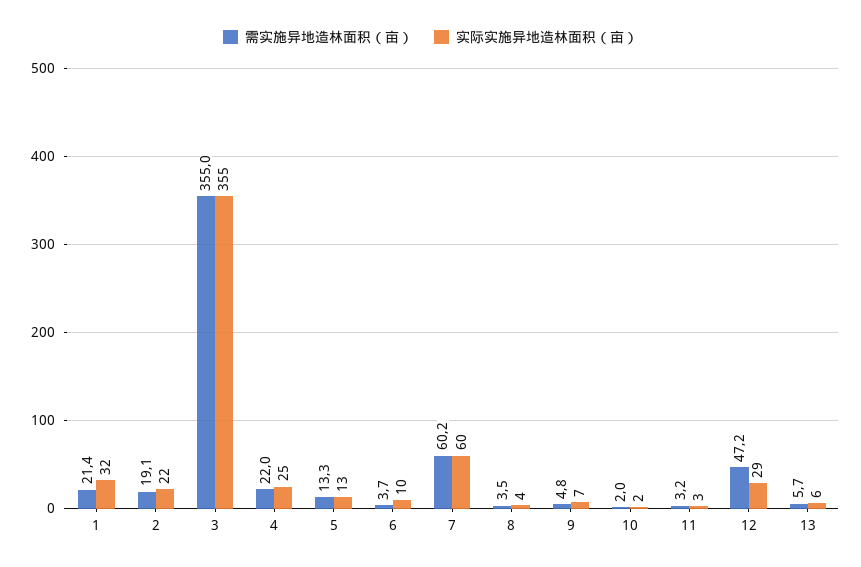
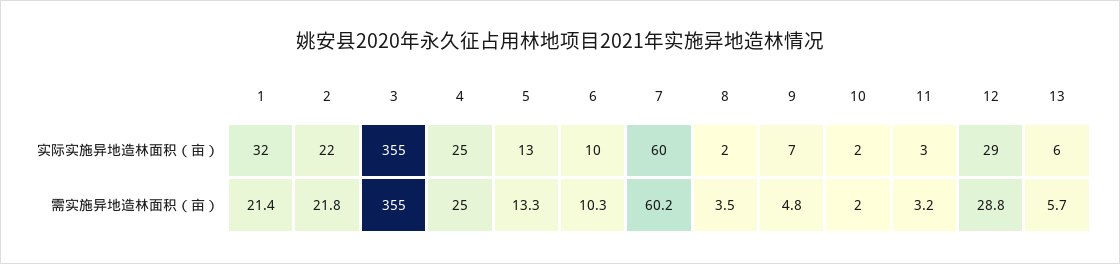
  {
    "需实施异地造林面积（亩）": {
      "1": 21.4,
-     "2": 19.1,
+     "2": 21.8,
      "3": 355,
-     "4": 22,
+     "4": 25,
      "5": 13.3,
-     "6": 3.7,
+     "6": 10.3,
      "7": 60.2,
      "8": 3.5,
      "9": 4.8,
      "10": 2,
      "11": 3.2,
-     "12": 47.2,
+     "12": 28.8,
      "13": 5.7
    },
    "实际实施异地造林面积（亩）": {
      "1": 32,
      "2": 22,
      "3": 355,
      "4": 25,
      "5": 13,
      "6": 10,
      "7": 60,
-     "8": 4,
+     "8": 2,
      "9": 7,
      "10": 2,
      "11": 3,
      "12": 29,
      "13": 6
    }
  }

